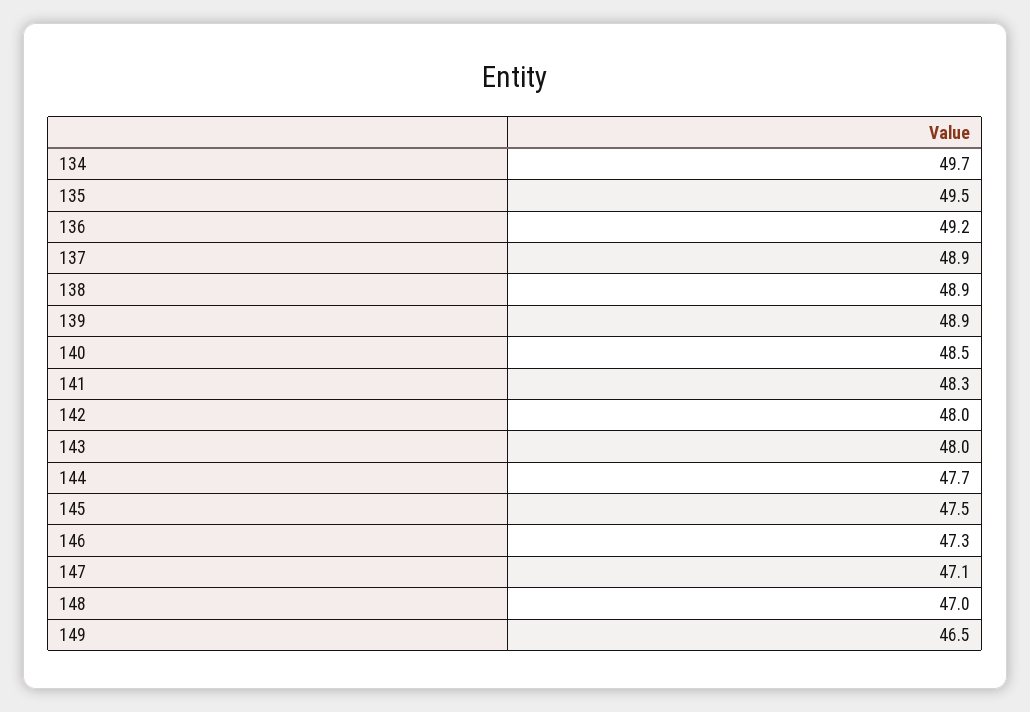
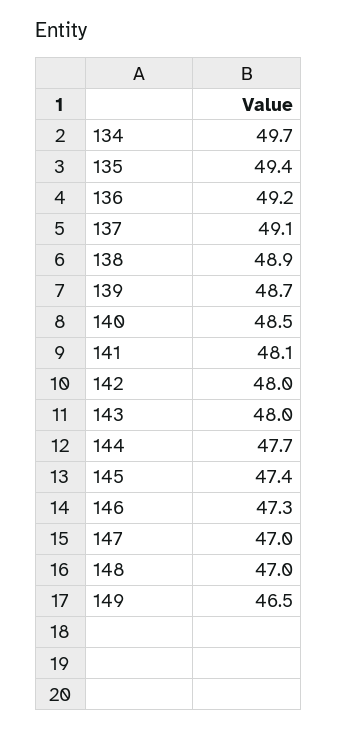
  {
    "134": 49.7,
-   "135": 49.5,
+   "135": 49.4,
    "136": 49.2,
-   "137": 48.9,
+   "137": 49.1,
    "138": 48.9,
-   "139": 48.9,
+   "139": 48.7,
    "140": 48.5,
-   "141": 48.3,
+   "141": 48.1,
    "142": 48,
    "143": 48,
    "144": 47.7,
-   "145": 47.5,
+   "145": 47.4,
    "146": 47.3,
-   "147": 47.1,
+   "147": 47,
    "148": 47,
    "149": 46.5
  }

